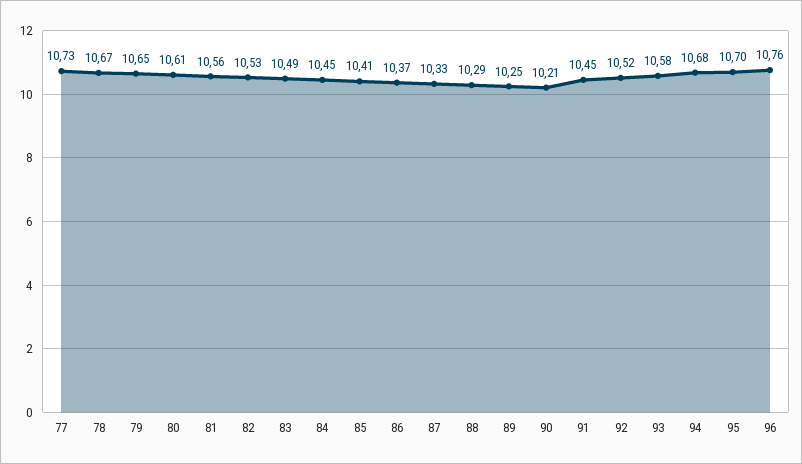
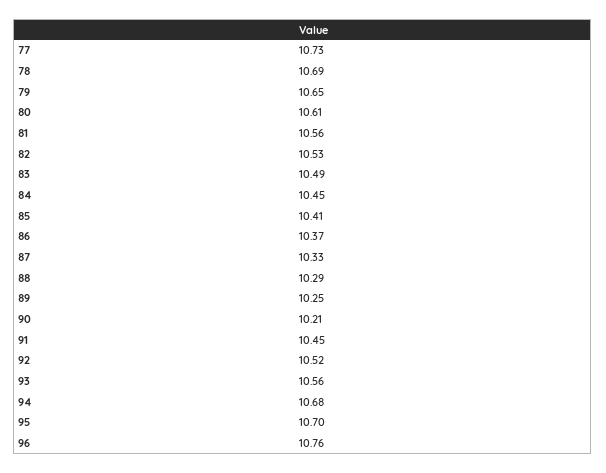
  {
    "77": 10.73,
-   "78": 10.67,
+   "78": 10.69,
    "79": 10.65,
    "80": 10.61,
    "81": 10.56,
    "82": 10.53,
    "83": 10.49,
    "84": 10.45,
    "85": 10.41,
    "86": 10.37,
    "87": 10.33,
    "88": 10.29,
    "89": 10.25,
    "90": 10.21,
    "91": 10.45,
    "92": 10.52,
-   "93": 10.58,
+   "93": 10.56,
    "94": 10.68,
    "95": 10.7,
    "96": 10.76
  }

